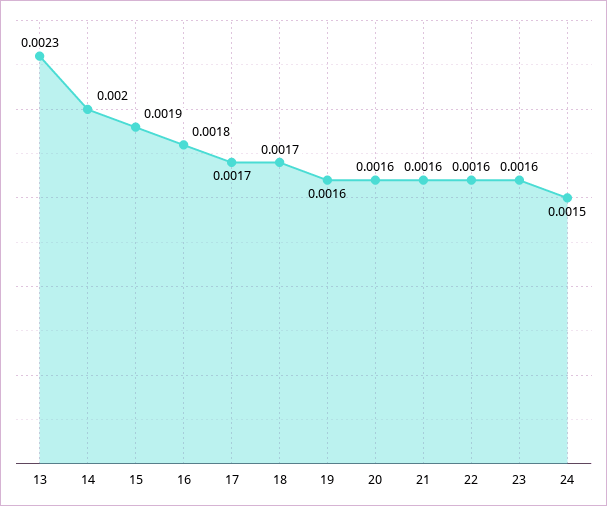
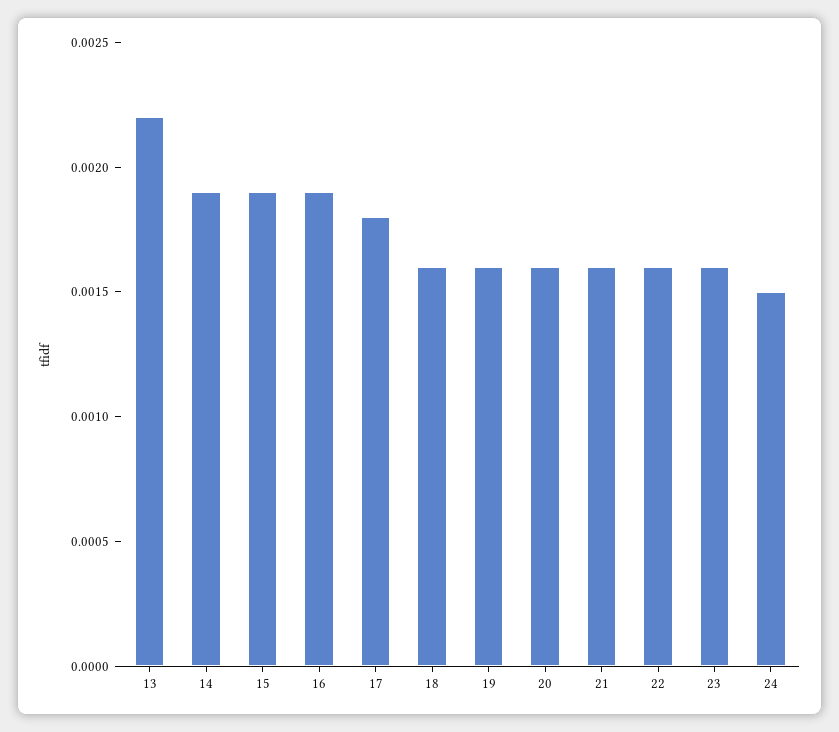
  {
-   "13": 0.0023,
+   "13": 0.0022,
-   "14": 0.002,
+   "14": 0.0019,
    "15": 0.0019,
-   "16": 0.0018,
+   "16": 0.0019,
-   "17": 0.0017,
+   "17": 0.0018,
-   "18": 0.0017,
+   "18": 0.0016,
    "19": 0.0016,
    "20": 0.0016,
    "21": 0.0016,
    "22": 0.0016,
    "23": 0.0016,
    "24": 0.0015
  }

